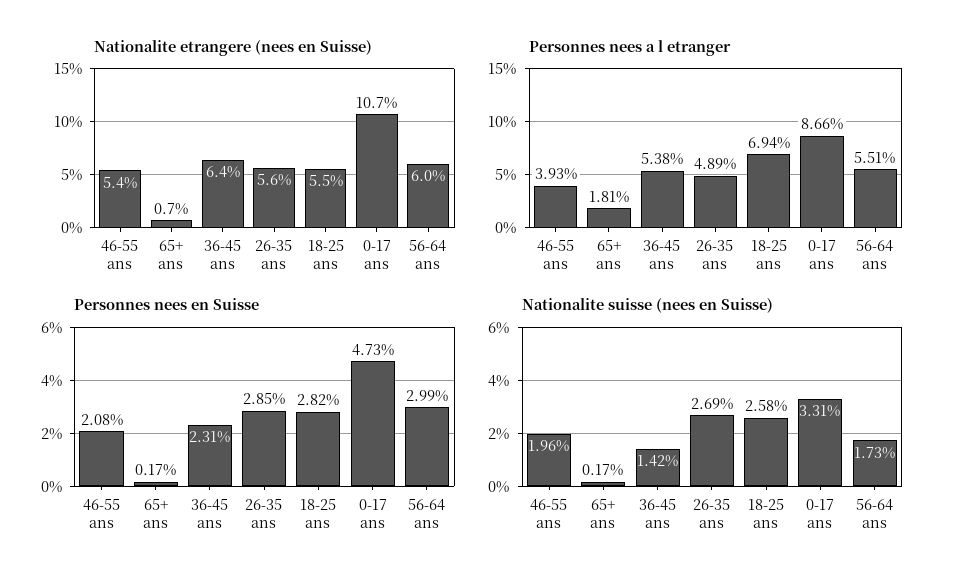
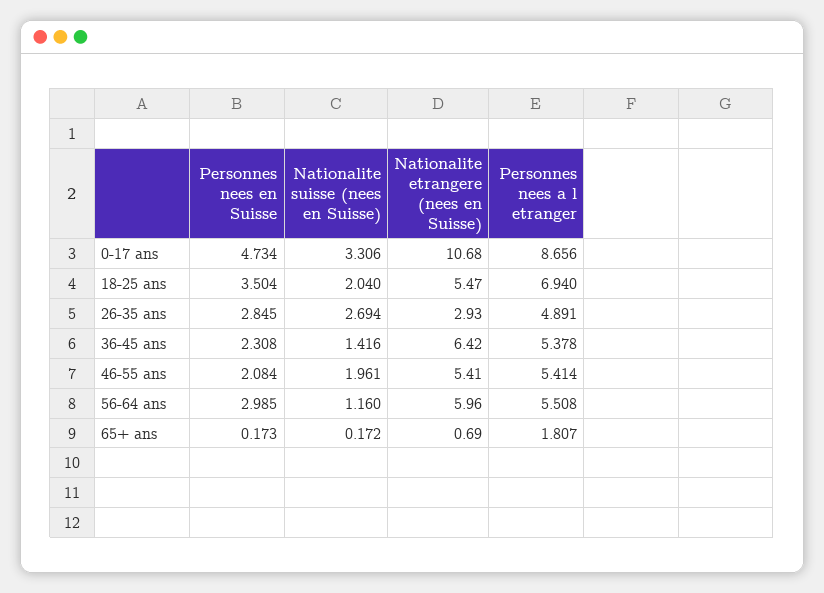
  {
    "Nationalite etrangere (nees en Suisse)": {
      "46-55 ans": 5.41,
      "65+ ans": 0.69,
      "36-45 ans": 6.42,
-     "26-35 ans": 5.6,
+     "26-35 ans": 2.93,
      "18-25 ans": 5.47,
      "0-17 ans": 10.68,
      "56-64 ans": 5.96
    },
    "Personnes nees a l etranger": {
-     "46-55 ans": 3.93,
+     "46-55 ans": 5.414,
      "65+ ans": 1.807,
      "36-45 ans": 5.378,
      "26-35 ans": 4.891,
      "18-25 ans": 6.94,
      "0-17 ans": 8.656,
      "56-64 ans": 5.508
    },
    "Personnes nees en Suisse": {
      "46-55 ans": 2.084,
      "65+ ans": 0.173,
      "36-45 ans": 2.308,
      "26-35 ans": 2.845,
-     "18-25 ans": 2.82,
+     "18-25 ans": 3.504,
      "0-17 ans": 4.734,
      "56-64 ans": 2.985
    },
    "Nationalite suisse (nees en Suisse)": {
      "46-55 ans": 1.961,
      "65+ ans": 0.172,
      "36-45 ans": 1.416,
      "26-35 ans": 2.694,
-     "18-25 ans": 2.58,
+     "18-25 ans": 2.04,
      "0-17 ans": 3.306,
-     "56-64 ans": 1.73
+     "56-64 ans": 1.16
    }
  }

